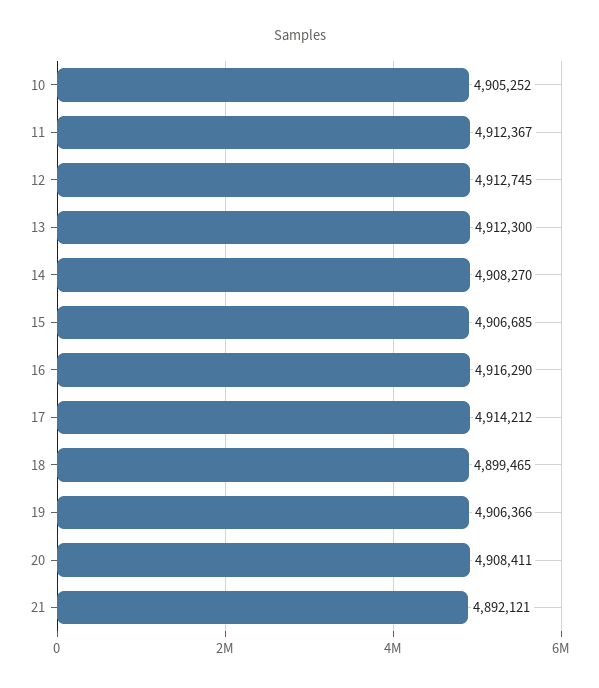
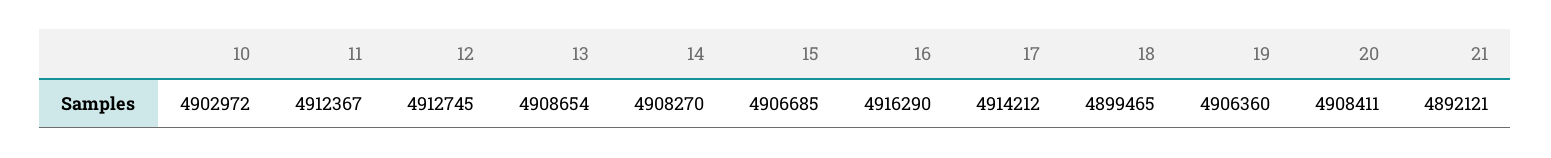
  {
-   "10": 4905252,
+   "10": 4902972,
    "11": 4912367,
    "12": 4912745,
-   "13": 4912300,
+   "13": 4908654,
    "14": 4908270,
    "15": 4906685,
    "16": 4916290,
    "17": 4914212,
    "18": 4899465,
-   "19": 4906366,
+   "19": 4906360,
    "20": 4908411,
    "21": 4892121
  }

